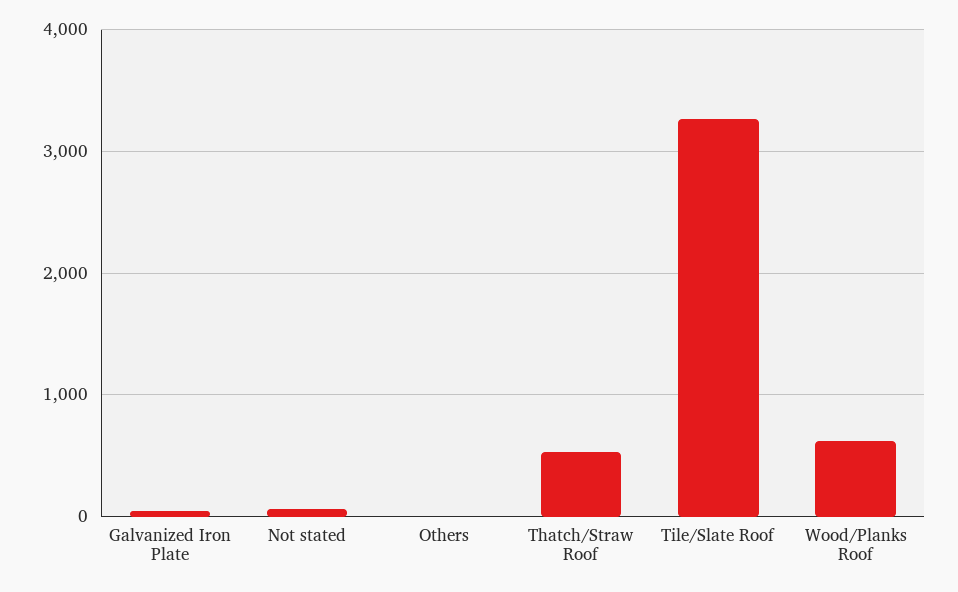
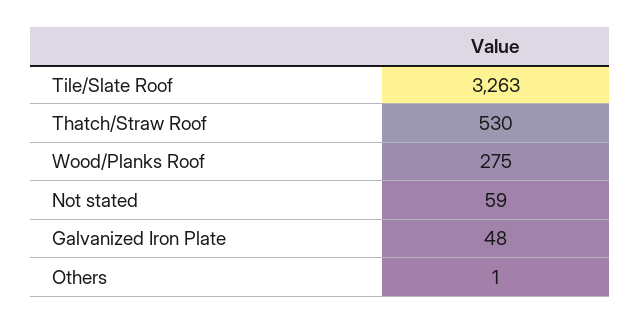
  {
    "Galvanized Iron Plate": 48,
    "Not stated": 59,
    "Others": 1,
    "Thatch/Straw Roof": 530,
    "Tile/Slate Roof": 3263,
-   "Wood/Planks Roof": 600
+   "Wood/Planks Roof": 275
  }

